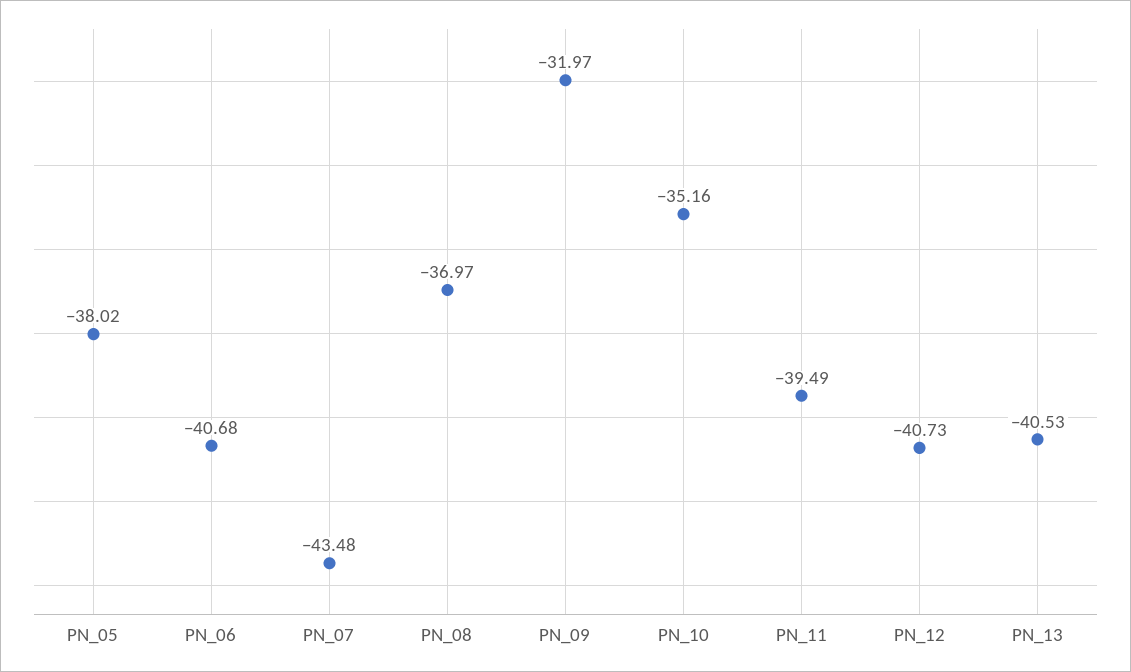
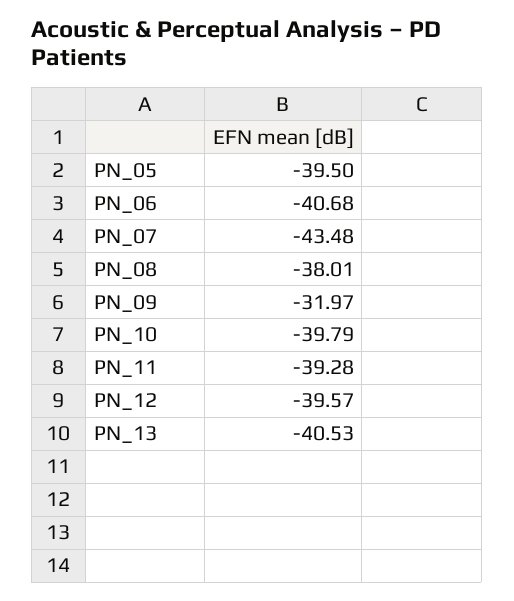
  {
-   "PN_05": -38.02,
+   "PN_05": -39.5,
    "PN_06": -40.68,
    "PN_07": -43.48,
-   "PN_08": -36.97,
+   "PN_08": -38.01,
    "PN_09": -31.97,
-   "PN_10": -35.16,
+   "PN_10": -39.79,
-   "PN_11": -39.49,
+   "PN_11": -39.28,
-   "PN_12": -40.73,
+   "PN_12": -39.57,
    "PN_13": -40.53
  }

